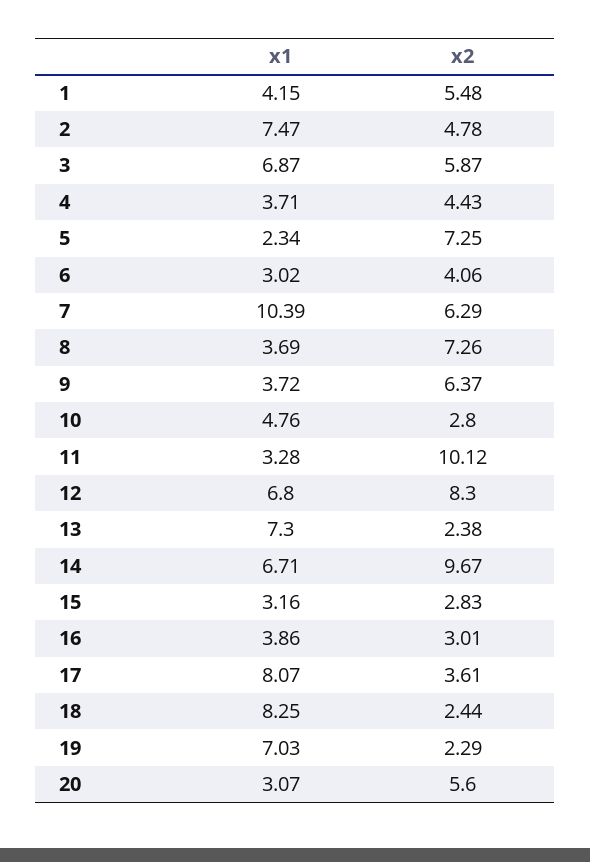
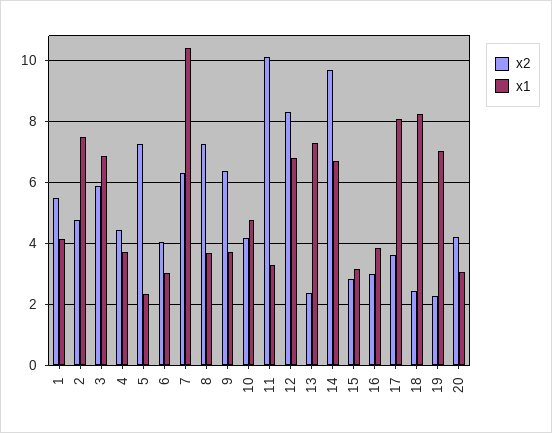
  {
    "x1": {
      "1": 4.15,
      "2": 7.47,
      "3": 6.87,
      "4": 3.71,
      "5": 2.34,
      "6": 3.02,
      "7": 10.39,
      "8": 3.69,
      "9": 3.72,
      "10": 4.76,
      "11": 3.28,
      "12": 6.8,
      "13": 7.3,
      "14": 6.71,
      "15": 3.16,
      "16": 3.86,
      "17": 8.07,
      "18": 8.25,
      "19": 7.03,
      "20": 3.07
    },
    "x2": {
      "1": 5.48,
      "2": 4.78,
      "3": 5.87,
      "4": 4.43,
      "5": 7.25,
      "6": 4.06,
      "7": 6.29,
      "8": 7.26,
      "9": 6.37,
-     "10": 2.8,
+     "10": 4.2,
      "11": 10.12,
      "12": 8.3,
      "13": 2.38,
      "14": 9.67,
      "15": 2.83,
      "16": 3.01,
      "17": 3.61,
      "18": 2.44,
      "19": 2.29,
-     "20": 5.6
+     "20": 4.2
    }
  }

